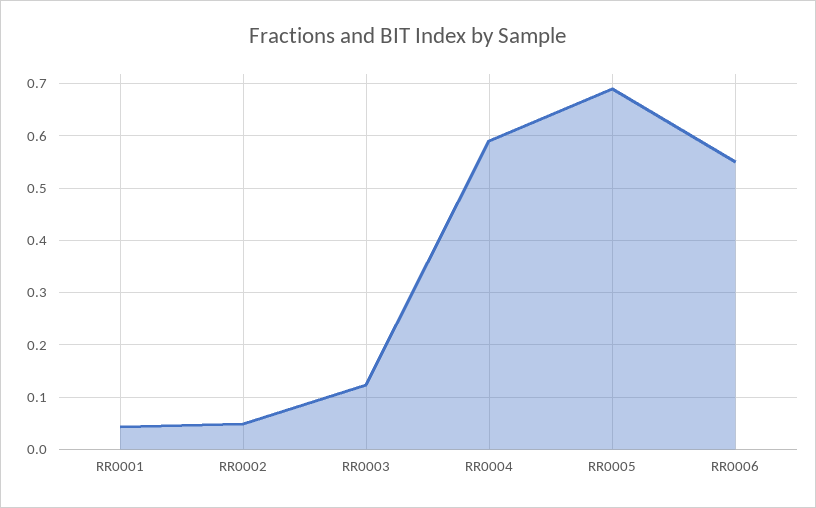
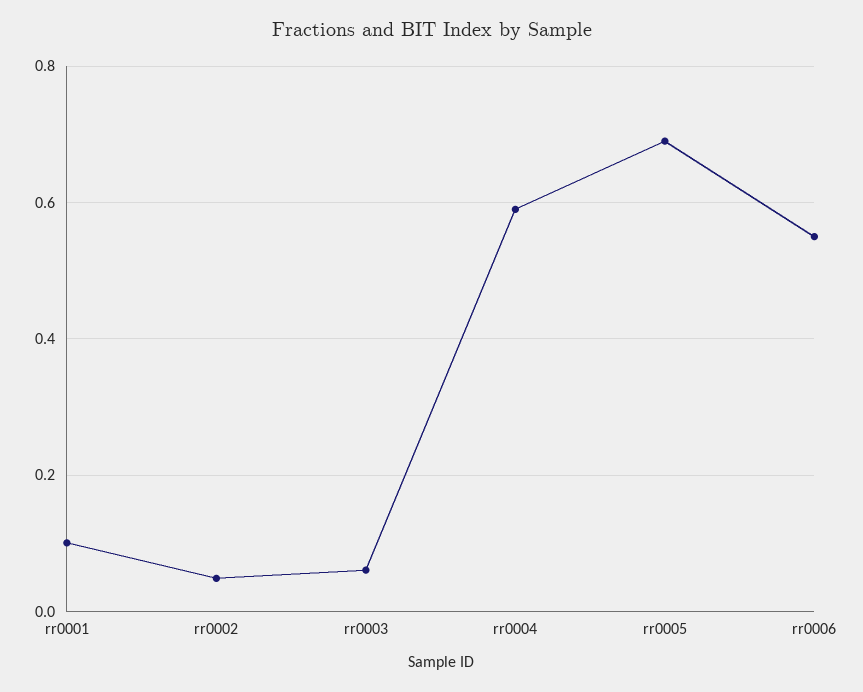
  {
-   "RR0001": 0.04,
+   "RR0001": 0.1,
    "RR0002": 0.04,
-   "RR0003": 0.12,
+   "RR0003": 0.06,
    "RR0004": 0.6,
    "RR0005": 0.7,
    "RR0006": 0.56
  }

